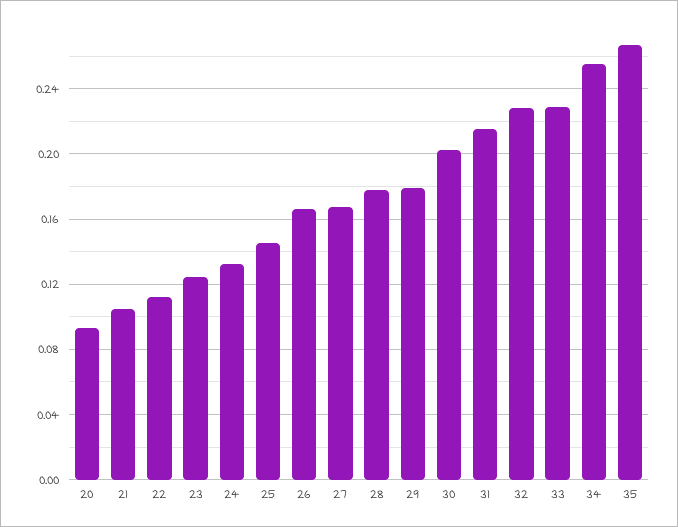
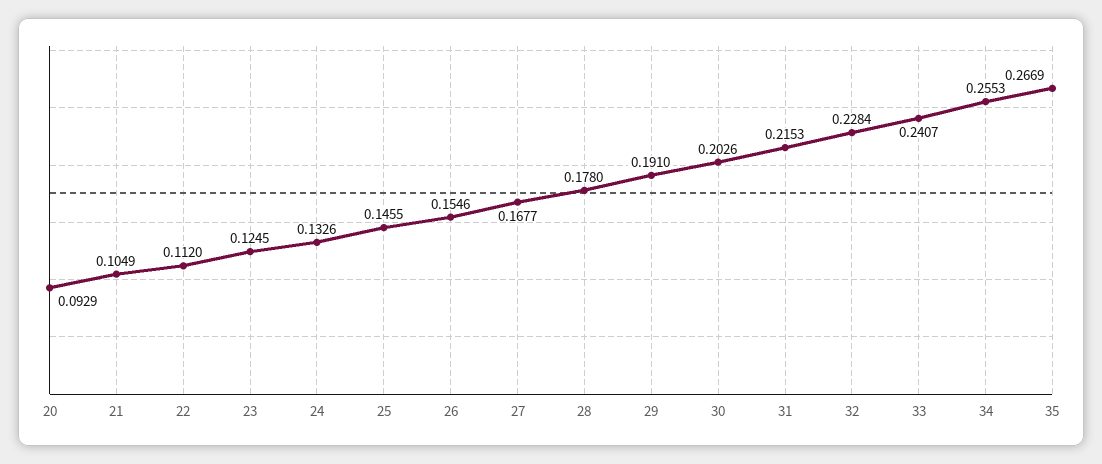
  {
    "20": 0.0929,
    "21": 0.1049,
    "22": 0.112,
    "23": 0.1245,
    "24": 0.1326,
    "25": 0.1455,
-   "26": 0.165,
+   "26": 0.1546,
    "27": 0.1677,
    "28": 0.178,
-   "29": 0.18,
+   "29": 0.191,
    "30": 0.2026,
    "31": 0.2153,
    "32": 0.2284,
-   "33": 0.23,
+   "33": 0.2407,
    "34": 0.2553,
    "35": 0.2669
  }

